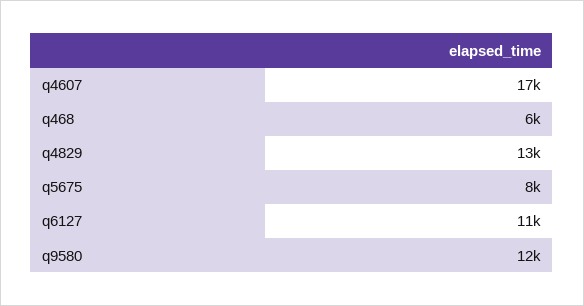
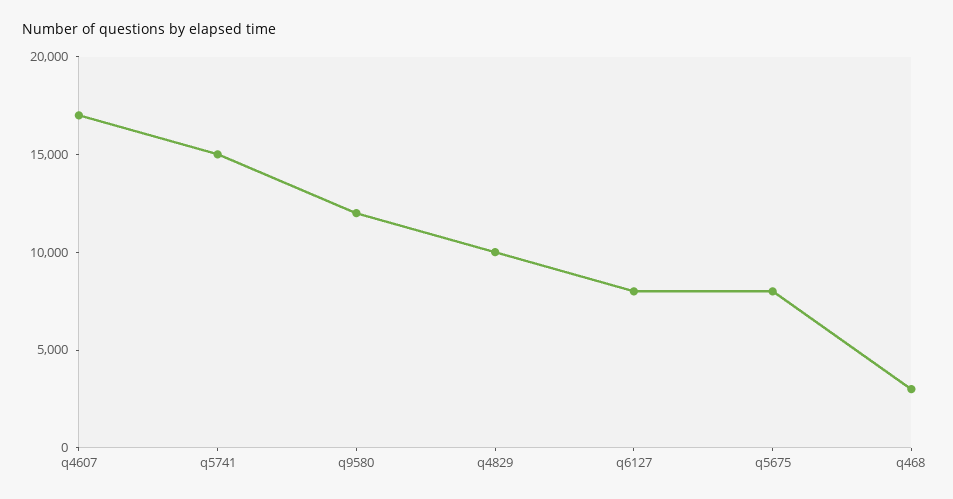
  {
    "q4607": 17000,
-   "q468": 6000,
+   "q468": 3000,
-   "q4829": 13000,
+   "q4829": 10000,
    "q5675": 8000,
-   "q6127": 11000,
+   "q6127": 8000,
-   "q9580": 12000
+   "q9580": 12000,
+   "q5741": 15000
  }

